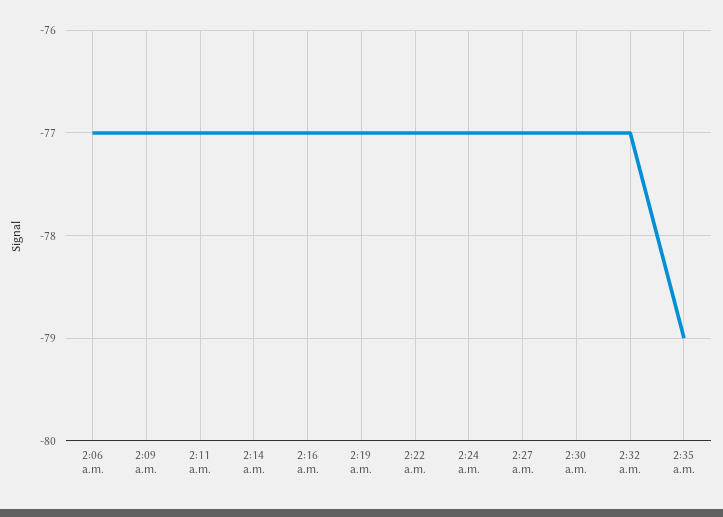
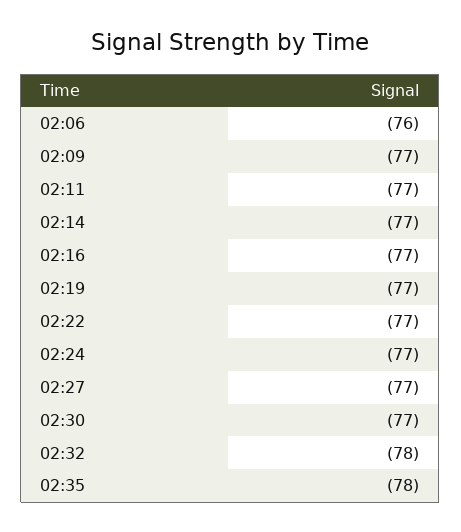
  {
-   "2:06 a.m.": -77,
+   "2:06 a.m.": -76,
    "2:09 a.m.": -77,
    "2:11 a.m.": -77,
    "2:14 a.m.": -77,
    "2:16 a.m.": -77,
    "2:19 a.m.": -77,
    "2:22 a.m.": -77,
    "2:24 a.m.": -77,
    "2:27 a.m.": -77,
    "2:30 a.m.": -77,
-   "2:32 a.m.": -77,
+   "2:32 a.m.": -78,
-   "2:35 a.m.": -79
+   "2:35 a.m.": -78
  }

